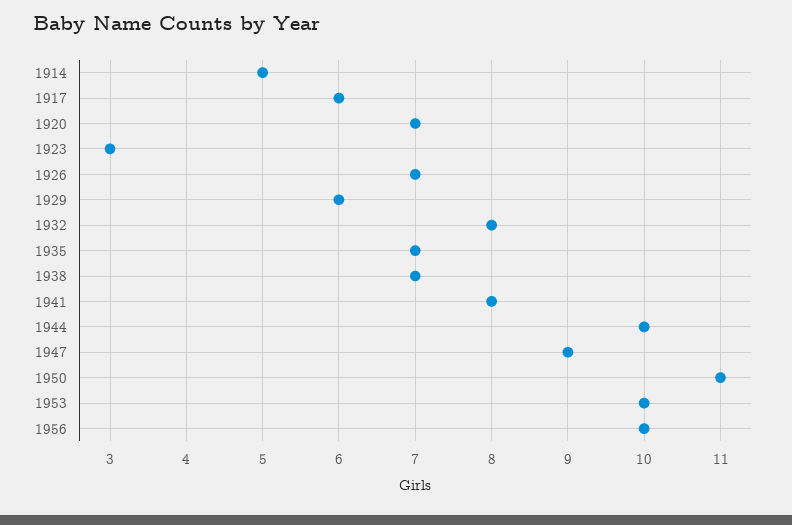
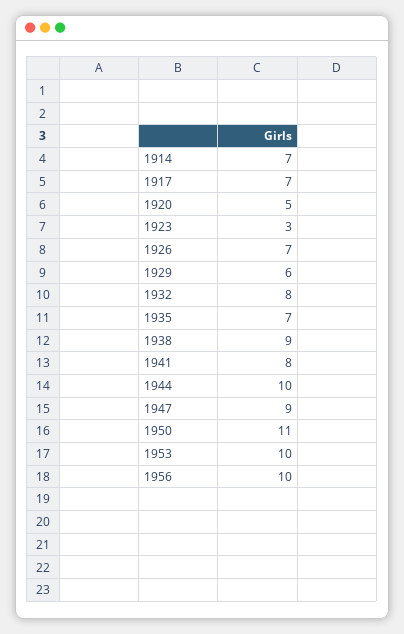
  {
-   "1914": 5,
+   "1914": 7,
-   "1917": 6,
+   "1917": 7,
-   "1920": 7,
+   "1920": 5,
    "1923": 3,
    "1926": 7,
    "1929": 6,
    "1932": 8,
    "1935": 7,
-   "1938": 7,
+   "1938": 9,
    "1941": 8,
    "1944": 10,
    "1947": 9,
    "1950": 11,
    "1953": 10,
    "1956": 10
  }

